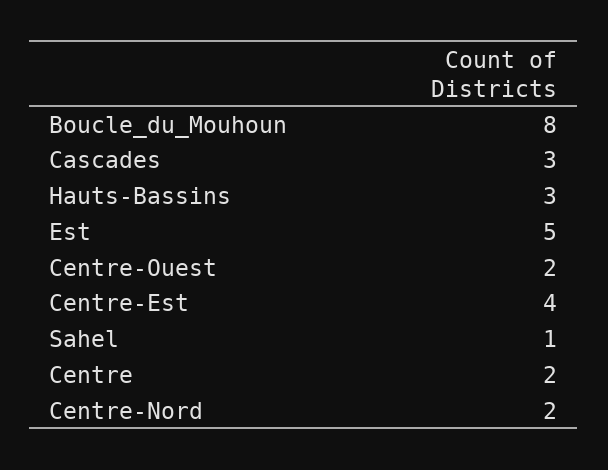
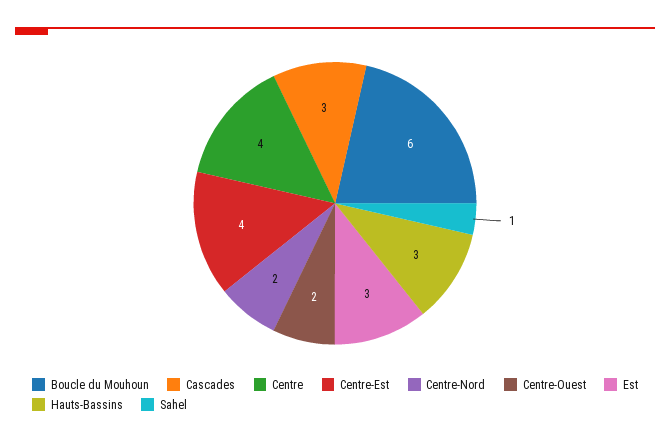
  {
-   "Boucle_du_Mouhoun": 8,
+   "Boucle_du_Mouhoun": 6,
    "Cascades": 3,
    "Hauts-Bassins": 3,
-   "Est": 5,
+   "Est": 3,
    "Centre-Ouest": 2,
    "Centre-Est": 4,
    "Sahel": 1,
-   "Centre": 2,
+   "Centre": 4,
    "Centre-Nord": 2
  }

